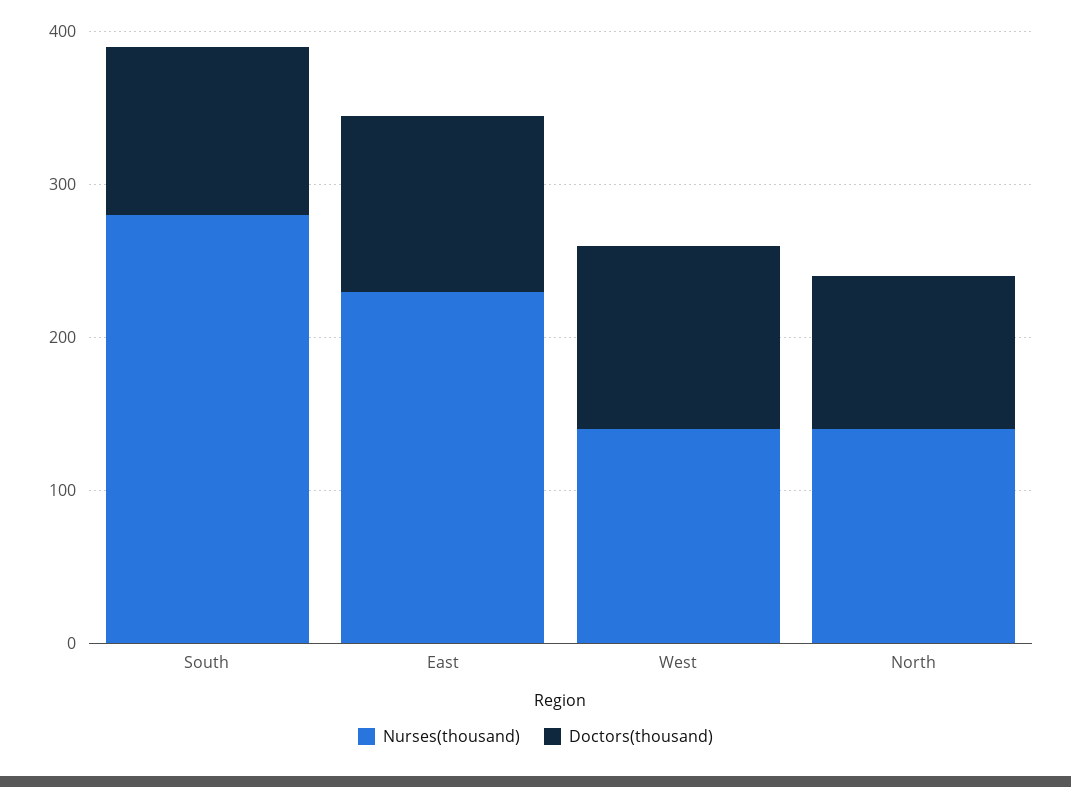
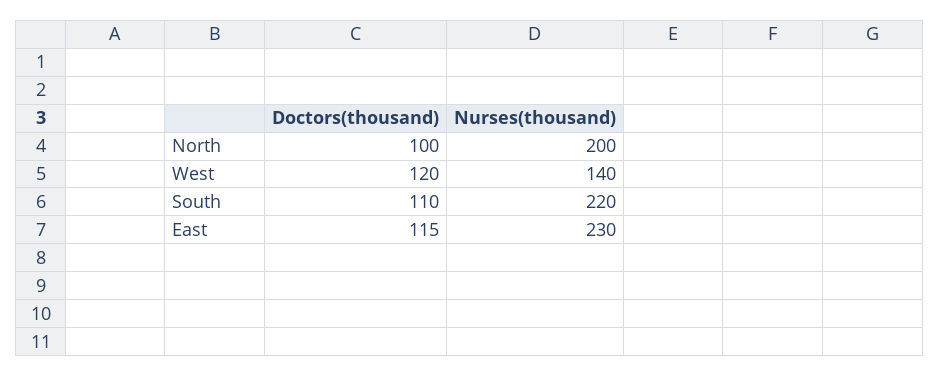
  {
    "Nurses(thousand)": {
-     "South": 280,
+     "South": 220,
      "East": 230,
      "West": 140,
-     "North": 140
+     "North": 200
    },
    "Doctors(thousand)": {
      "South": 110,
      "East": 115,
      "West": 120,
      "North": 100
    }
  }

